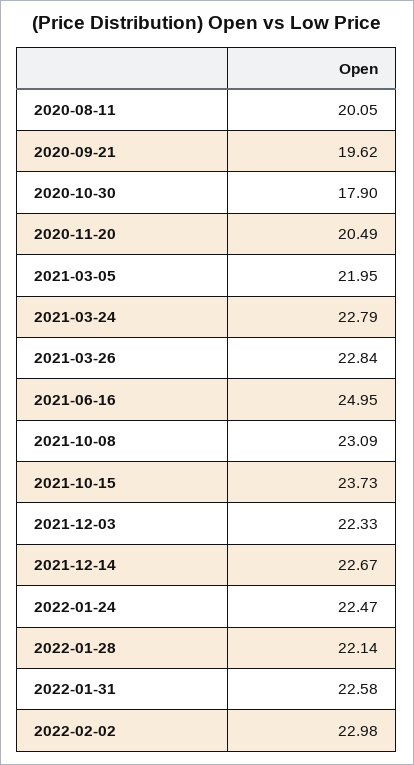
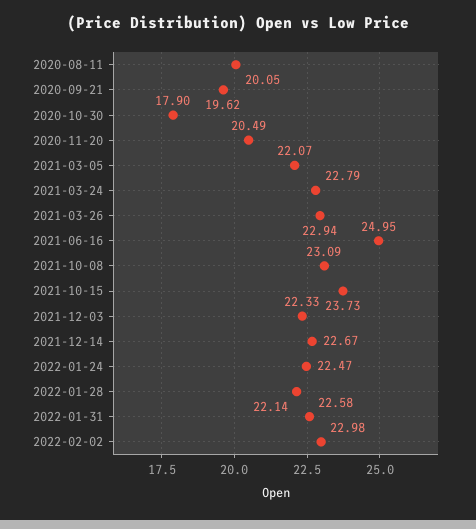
  {
    "2020-08-11": 20.05,
    "2020-09-21": 19.62,
    "2020-10-30": 17.9,
    "2020-11-20": 20.49,
-   "2021-03-05": 21.95,
+   "2021-03-05": 22.07,
    "2021-03-24": 22.79,
-   "2021-03-26": 22.84,
+   "2021-03-26": 22.94,
    "2021-06-16": 24.95,
    "2021-10-08": 23.09,
    "2021-10-15": 23.73,
    "2021-12-03": 22.33,
    "2021-12-14": 22.67,
    "2022-01-24": 22.47,
    "2022-01-28": 22.14,
    "2022-01-31": 22.58,
    "2022-02-02": 22.98
  }

